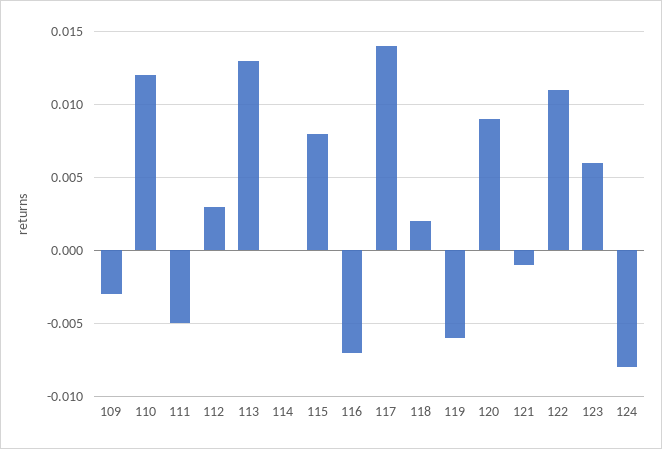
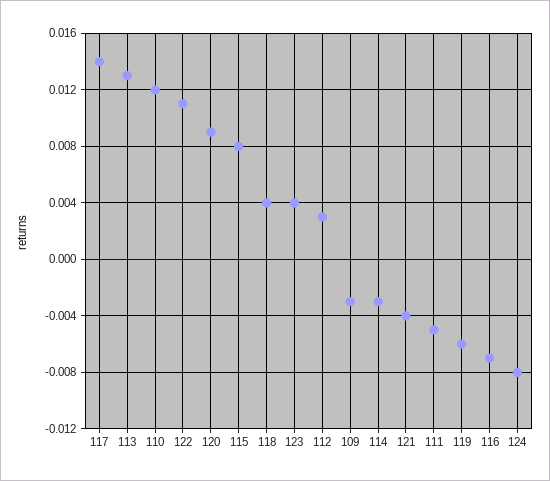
  {
    "109": -0.003,
    "110": 0.012,
    "111": -0.005,
    "112": 0.003,
    "113": 0.013,
-   "114": 0,
+   "114": -0.003,
    "115": 0.008,
    "116": -0.007,
    "117": 0.014,
-   "118": 0.002,
+   "118": 0.004,
    "119": -0.006,
    "120": 0.009,
-   "121": -0.001,
+   "121": -0.004,
    "122": 0.011,
-   "123": 0.006,
+   "123": 0.004,
    "124": -0.008
  }

